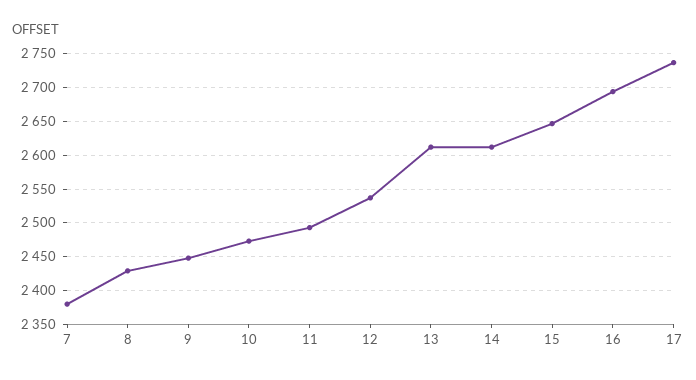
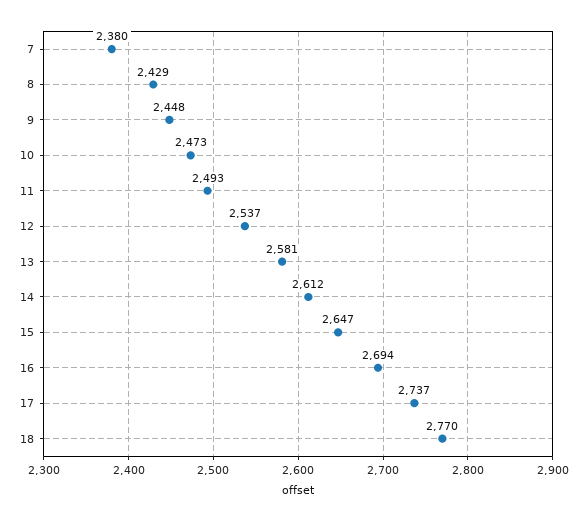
  {
    "7": 2380,
    "8": 2429,
    "9": 2448,
    "10": 2473,
    "11": 2493,
    "12": 2537,
-   "13": 2610,
+   "13": 2581,
    "14": 2612,
    "15": 2647,
    "16": 2694,
-   "17": 2737
+   "17": 2737,
+   "18": 2770
  }

